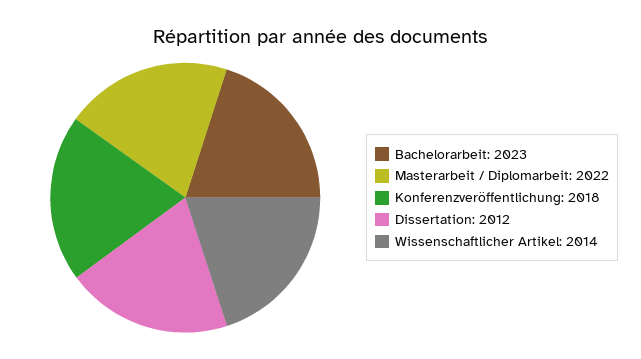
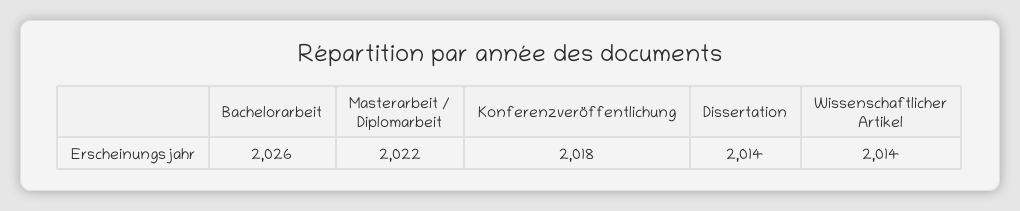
  {
-   "Bachelorarbeit": 2023,
+   "Bachelorarbeit": 2026,
    "Masterarbeit / Diplomarbeit": 2022,
    "Konferenzveröffentlichung": 2018,
-   "Dissertation": 2012,
+   "Dissertation": 2014,
    "Wissenschaftlicher Artikel": 2014
  }

